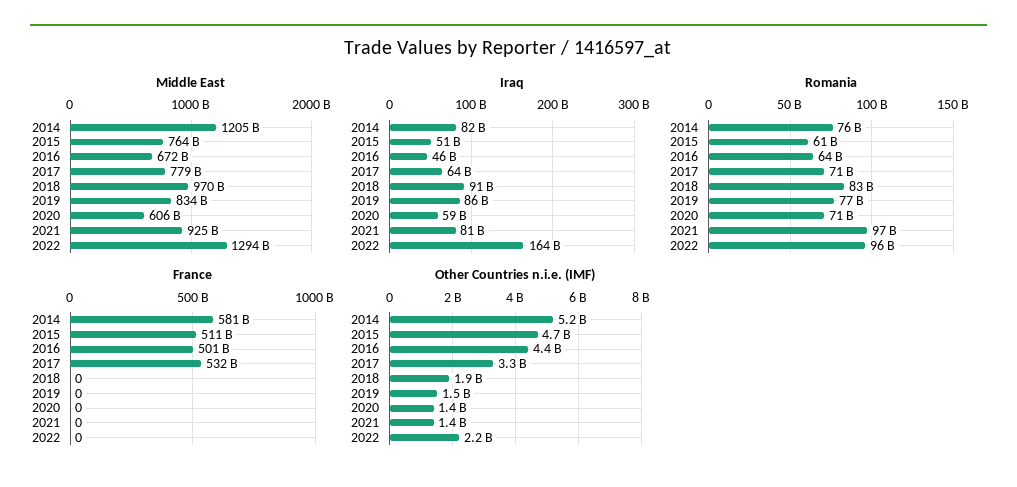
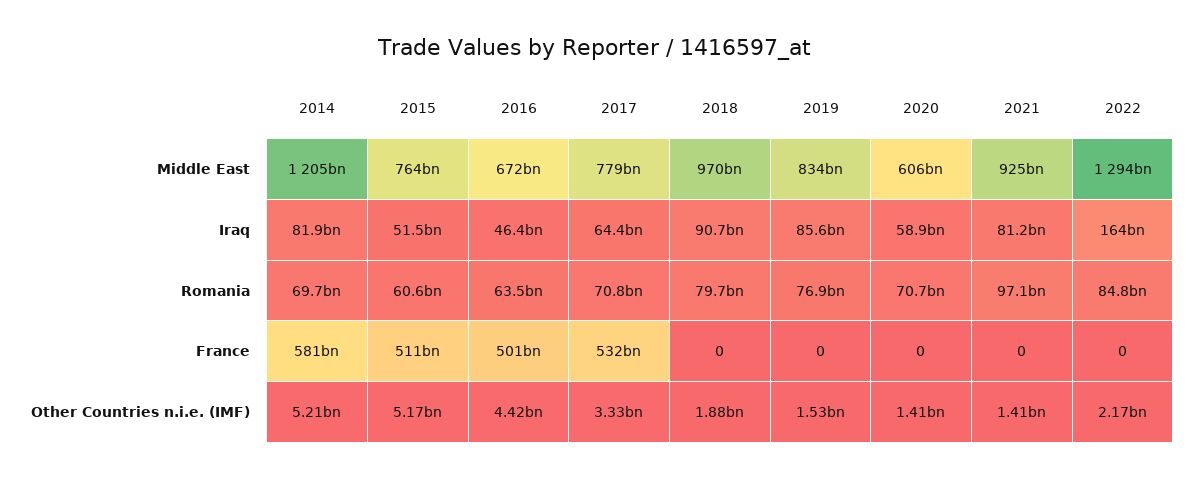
  {
    "Middle East": {
      "2014": 1205000000000,
      "2015": 764000000000,
      "2016": 672000000000,
      "2017": 779000000000,
      "2018": 970000000000,
      "2019": 834000000000,
      "2020": 606000000000,
      "2021": 925000000000,
      "2022": 1294000000000
    },
    "Iraq": {
      "2014": 81900000000,
      "2015": 51500000000,
      "2016": 46400000000,
      "2017": 64400000000,
      "2018": 90700000000,
      "2019": 85600000000,
      "2020": 58900000000,
      "2021": 81200000000,
      "2022": 164000000000
    },
    "Romania": {
-     "2014": 76000000000,
+     "2014": 69700000000,
      "2015": 60600000000,
      "2016": 63500000000,
      "2017": 70800000000,
-     "2018": 83000000000,
+     "2018": 79700000000,
      "2019": 76900000000,
      "2020": 70700000000,
      "2021": 97100000000,
-     "2022": 96000000000
+     "2022": 84800000000
    },
    "France": {
      "2014": 581000000000,
      "2015": 511000000000,
      "2016": 501000000000,
      "2017": 532000000000,
      "2018": 0,
      "2019": 0,
      "2020": 0,
      "2021": 0,
      "2022": 0
    },
    "Other Countries n.i.e. (IMF)": {
      "2014": 5210000000,
-     "2015": 4700000000,
+     "2015": 5170000000,
      "2016": 4420000000,
      "2017": 3330000000,
      "2018": 1880000000,
      "2019": 1530000000,
      "2020": 1410000000,
      "2021": 1410000000,
      "2022": 2170000000
    }
  }

